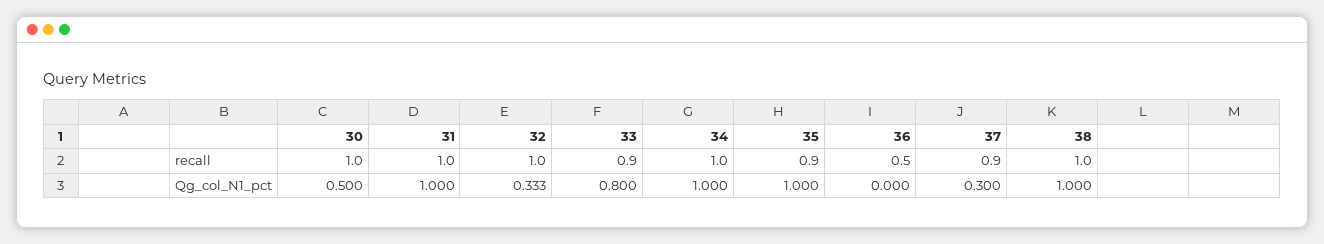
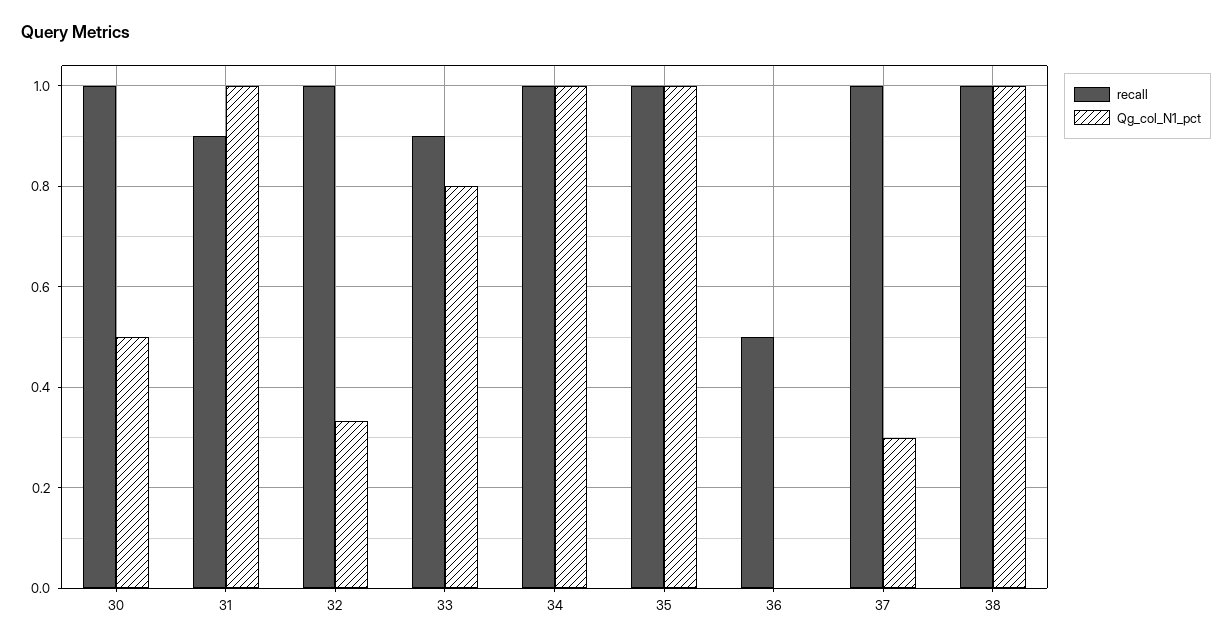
  {
    "recall": {
      "30": 1,
-     "31": 1,
+     "31": 0.9,
      "32": 1,
      "33": 0.9,
      "34": 1,
-     "35": 0.9,
+     "35": 1,
      "36": 0.5,
-     "37": 0.9,
+     "37": 1,
      "38": 1
    },
    "Qg_col_N1_pct": {
      "30": 0.5,
      "31": 1,
      "32": 0.333,
      "33": 0.8,
      "34": 1,
      "35": 1,
      "36": 0,
      "37": 0.3,
      "38": 1
    }
  }

